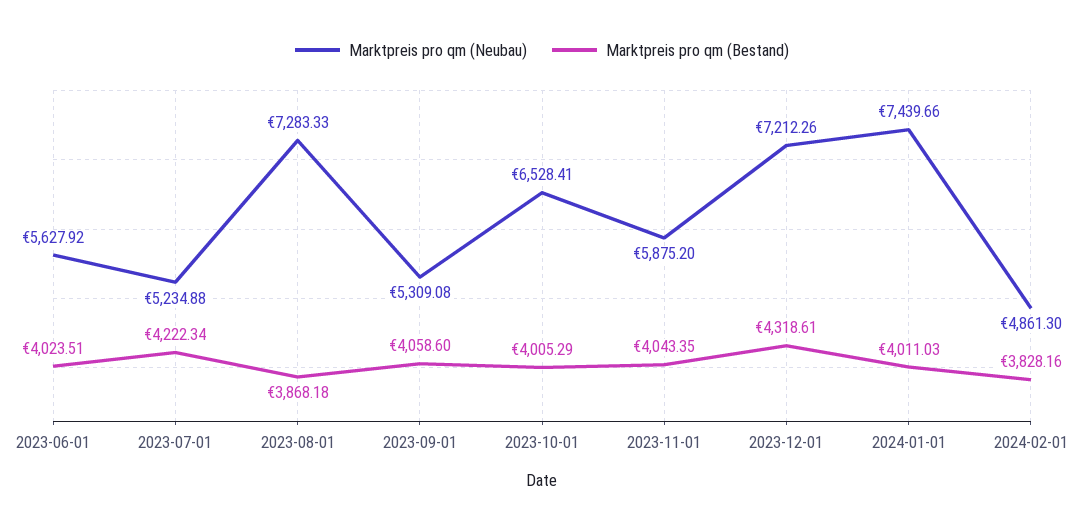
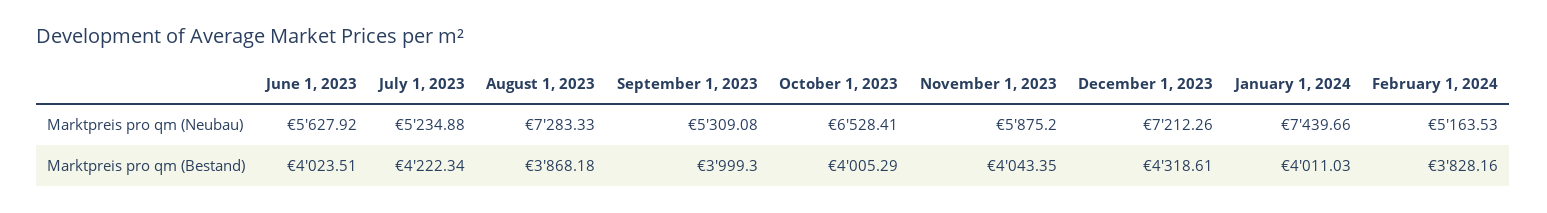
  {
    "Marktpreis pro qm (Neubau)": {
      "2023-06-01": 5627.92,
      "2023-07-01": 5234.88,
      "2023-08-01": 7283.33,
      "2023-09-01": 5309.08,
      "2023-10-01": 6528.41,
      "2023-11-01": 5875.2,
      "2023-12-01": 7212.26,
      "2024-01-01": 7439.66,
-     "2024-02-01": 4861.3
+     "2024-02-01": 5163.53
    },
    "Marktpreis pro qm (Bestand)": {
      "2023-06-01": 4023.51,
      "2023-07-01": 4222.34,
      "2023-08-01": 3868.18,
-     "2023-09-01": 4058.6,
+     "2023-09-01": 3999.3,
      "2023-10-01": 4005.29,
      "2023-11-01": 4043.35,
      "2023-12-01": 4318.61,
      "2024-01-01": 4011.03,
      "2024-02-01": 3828.16
    }
  }

